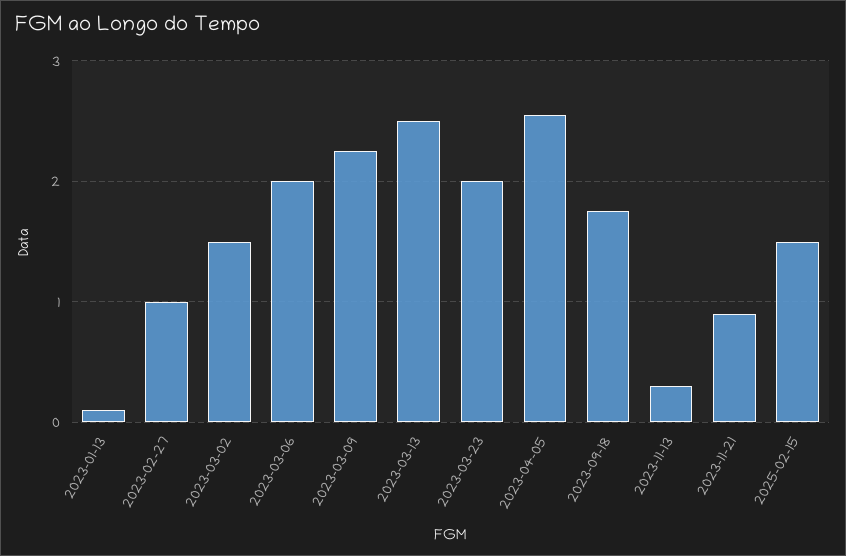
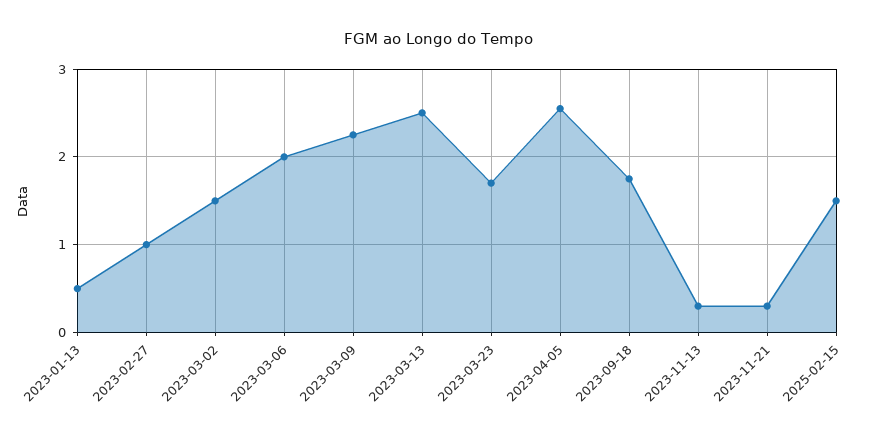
  {
-   "2023-01-13": 0.1,
+   "2023-01-13": 0.5,
    "2023-02-27": 1,
    "2023-03-02": 1.5,
    "2023-03-06": 2,
    "2023-03-09": 2.3,
    "2023-03-13": 2.5,
-   "2023-03-23": 2,
+   "2023-03-23": 1.7,
    "2023-04-05": 2.6,
    "2023-09-18": 1.8,
    "2023-11-13": 0.3,
-   "2023-11-21": 0.9,
+   "2023-11-21": 0.3,
    "2025-02-15": 1.5
  }

